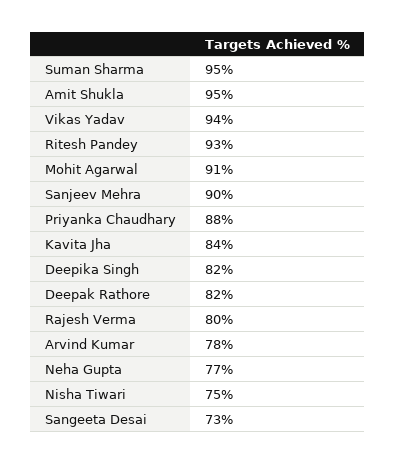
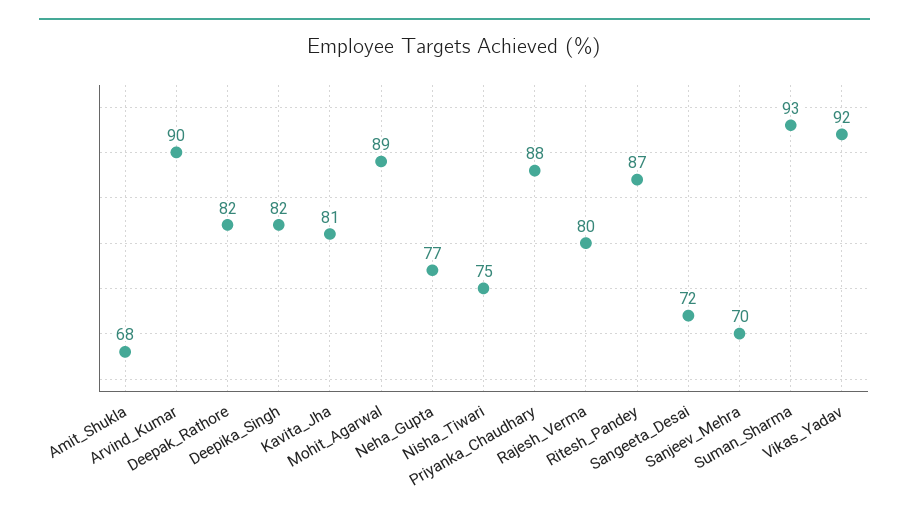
  {
-   "Suman Sharma": 95,
+   "Suman Sharma": 93,
-   "Amit Shukla": 95,
+   "Amit Shukla": 68,
-   "Vikas Yadav": 94,
+   "Vikas Yadav": 92,
-   "Ritesh Pandey": 93,
+   "Ritesh Pandey": 87,
-   "Mohit Agarwal": 91,
+   "Mohit Agarwal": 89,
-   "Sanjeev Mehra": 90,
+   "Sanjeev Mehra": 70,
    "Priyanka Chaudhary": 88,
-   "Kavita Jha": 84,
+   "Kavita Jha": 81,
    "Deepika Singh": 82,
    "Deepak Rathore": 82,
    "Rajesh Verma": 80,
-   "Arvind Kumar": 78,
+   "Arvind Kumar": 90,
    "Neha Gupta": 77,
    "Nisha Tiwari": 75,
-   "Sangeeta Desai": 73
+   "Sangeeta Desai": 72
  }

